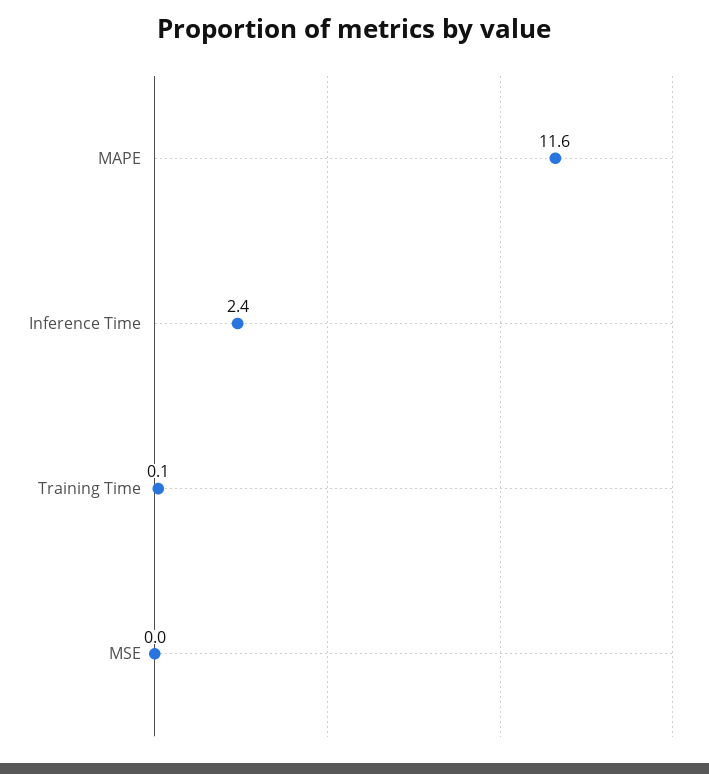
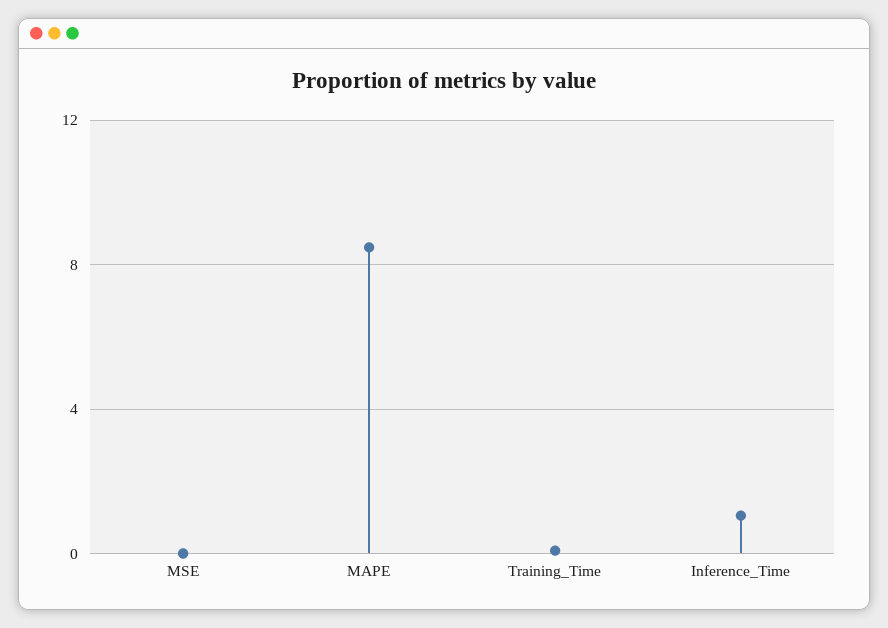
  {
-   "MAPE": 11.6,
+   "MAPE": 8.5,
-   "Inference Time": 2.4,
+   "Inference Time": 1,
    "Training Time": 0.1,
    "MSE": 0
  }

